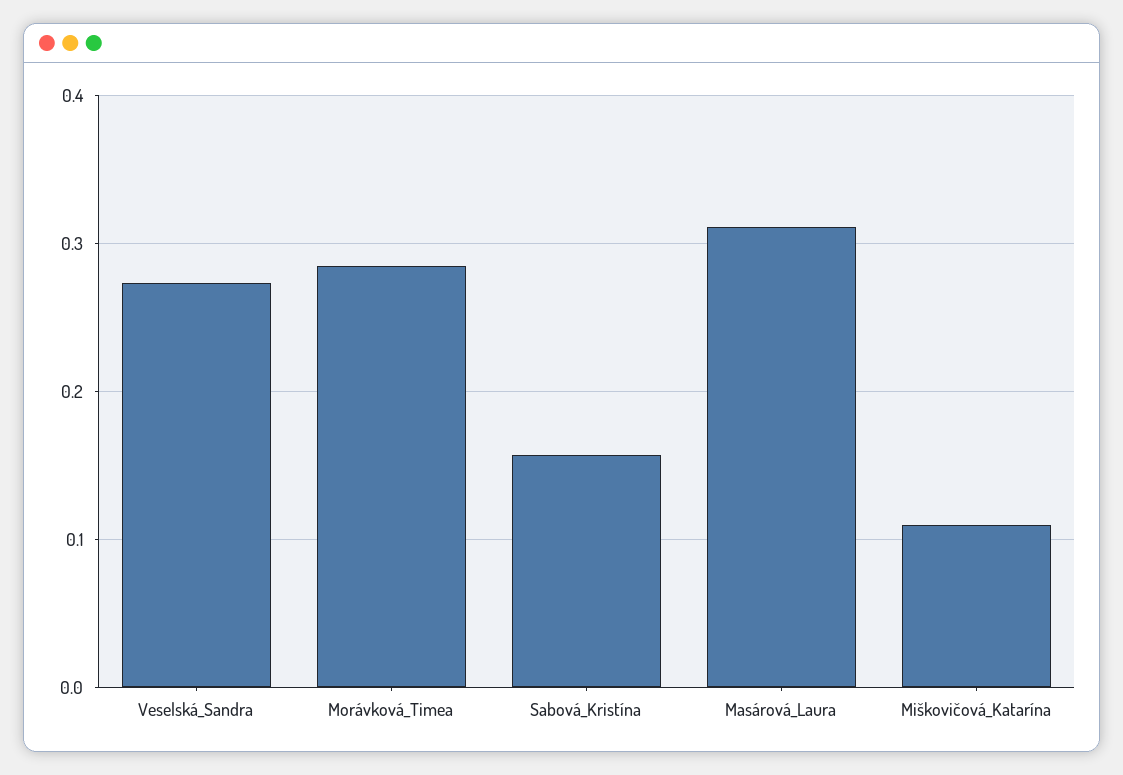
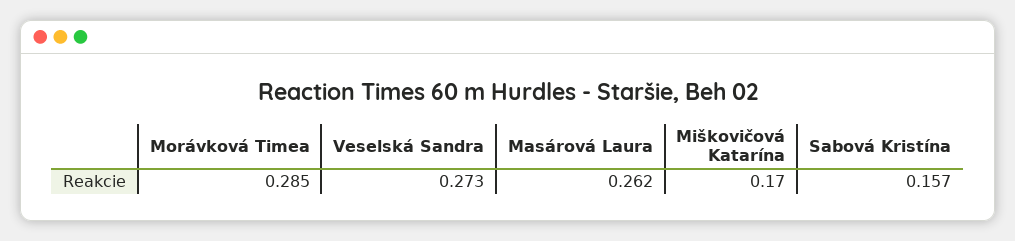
  {
    "Veselská_Sandra": 0.273,
    "Morávková_Timea": 0.285,
    "Sabová_Kristína": 0.157,
-   "Masárová_Laura": 0.31,
+   "Masárová_Laura": 0.262,
-   "Miškovičová_Katarína": 0.11
+   "Miškovičová_Katarína": 0.17
  }

